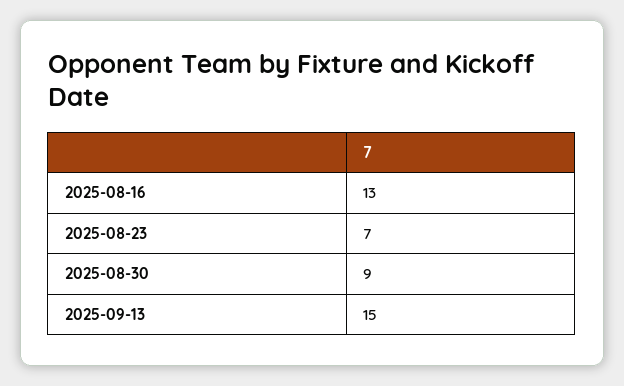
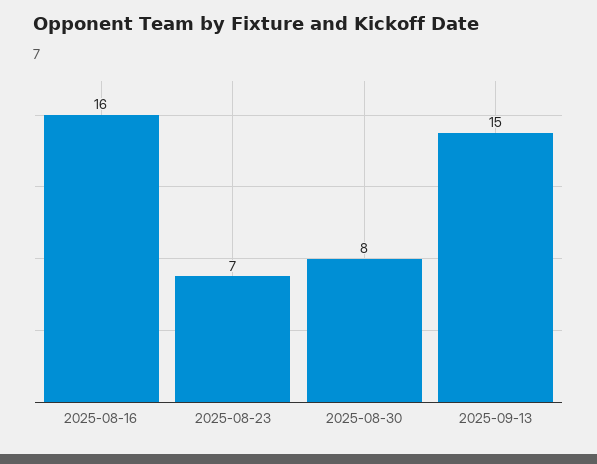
  {
-   "2025-08-16": 13,
+   "2025-08-16": 16,
    "2025-08-23": 7,
-   "2025-08-30": 9,
+   "2025-08-30": 8,
    "2025-09-13": 15
  }

